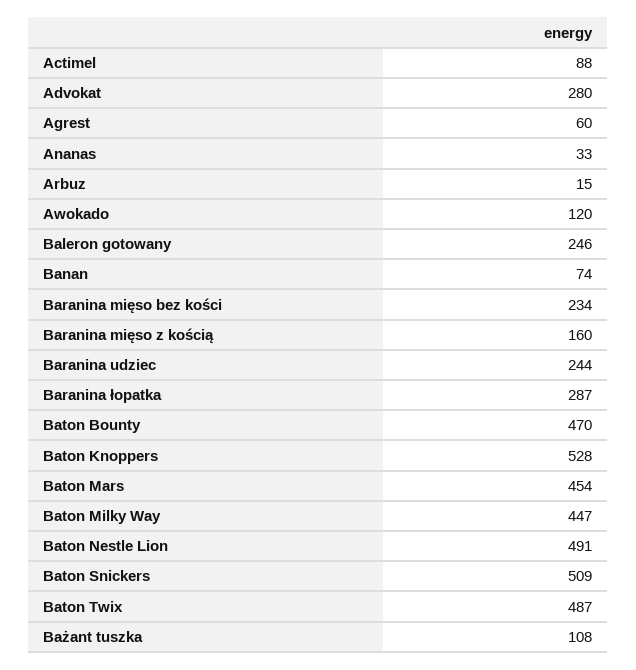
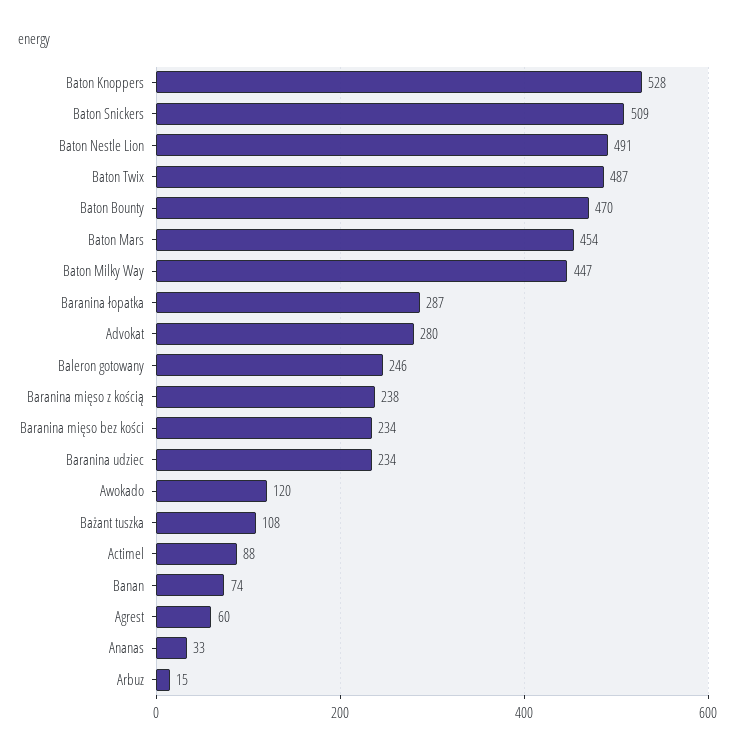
  {
    "Actimel": 88,
    "Advokat": 280,
    "Agrest": 60,
    "Ananas": 33,
    "Arbuz": 15,
    "Awokado": 120,
    "Baleron gotowany": 246,
    "Banan": 74,
    "Baranina mięso bez kości": 234,
-   "Baranina mięso z kością": 160,
+   "Baranina mięso z kością": 238,
-   "Baranina udziec": 244,
+   "Baranina udziec": 234,
    "Baranina łopatka": 287,
    "Baton Bounty": 470,
    "Baton Knoppers": 528,
    "Baton Mars": 454,
    "Baton Milky Way": 447,
    "Baton Nestle Lion": 491,
    "Baton Snickers": 509,
    "Baton Twix": 487,
    "Bażant tuszka": 108
  }

